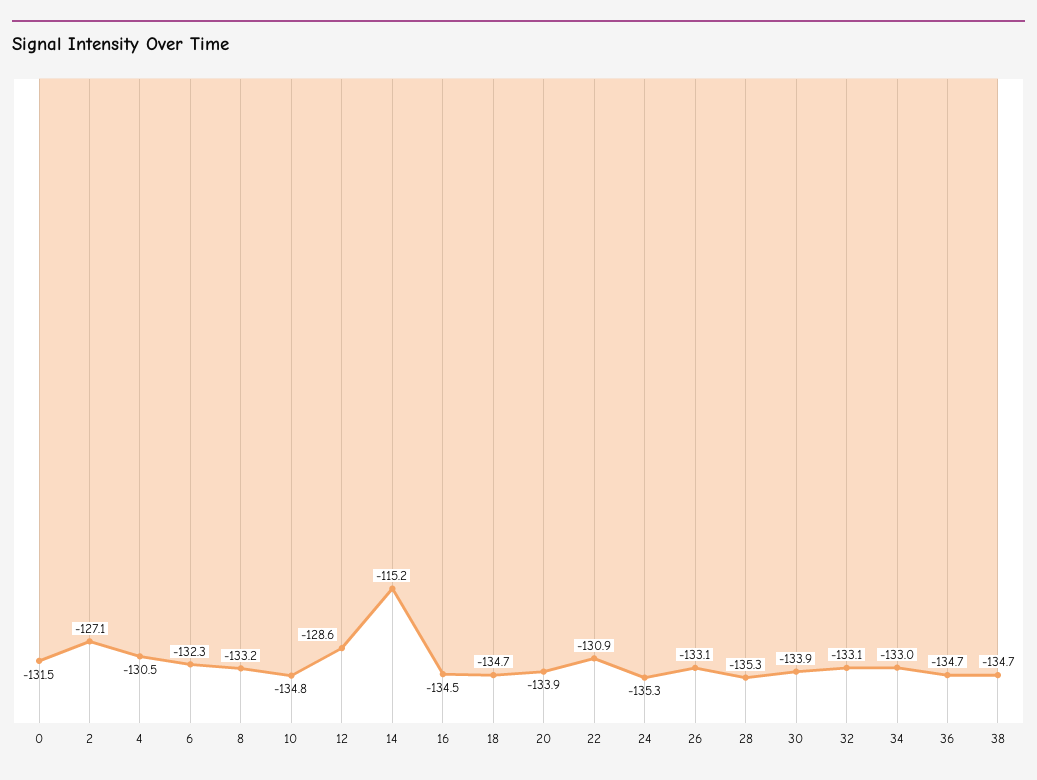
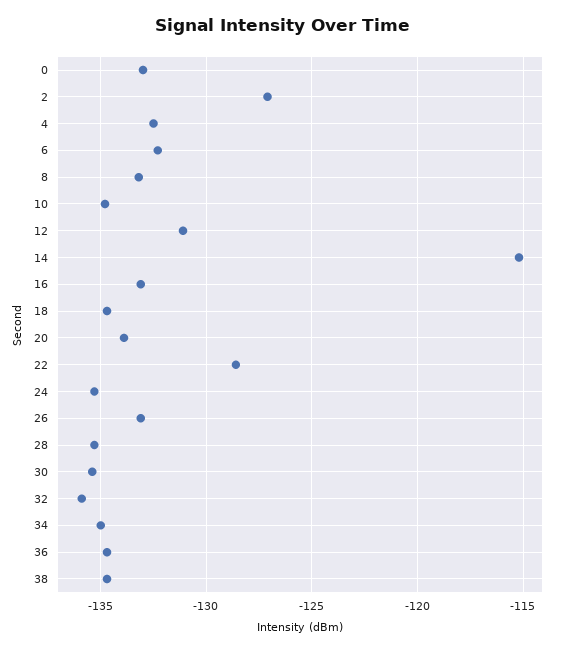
  {
-   "0": -131.5,
+   "0": -133,
    "2": -127.1,
-   "4": -130.5,
+   "4": -132.5,
    "6": -132.3,
    "8": -133.2,
    "10": -134.8,
-   "12": -128.6,
+   "12": -131,
    "14": -115.2,
-   "16": -134.5,
+   "16": -133,
    "18": -134.7,
    "20": -133.9,
-   "22": -130.9,
+   "22": -128.5,
    "24": -135.3,
    "26": -133.1,
    "28": -135.3,
-   "30": -133.9,
+   "30": -135.5,
-   "32": -133.1,
+   "32": -136,
-   "34": -133,
+   "34": -135,
    "36": -134.7,
    "38": -134.7
  }

